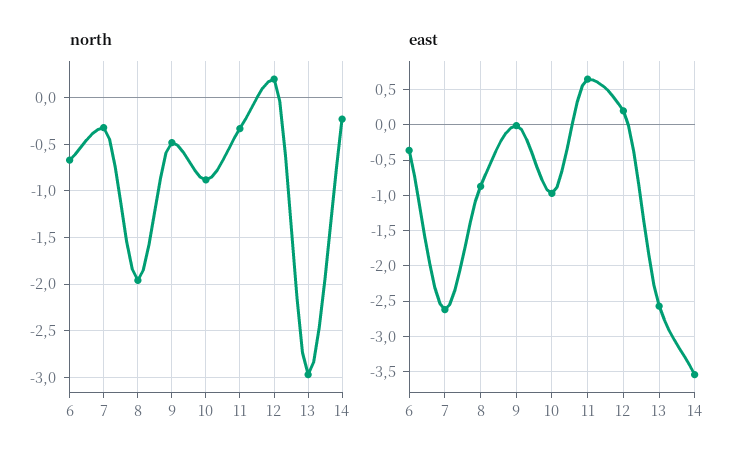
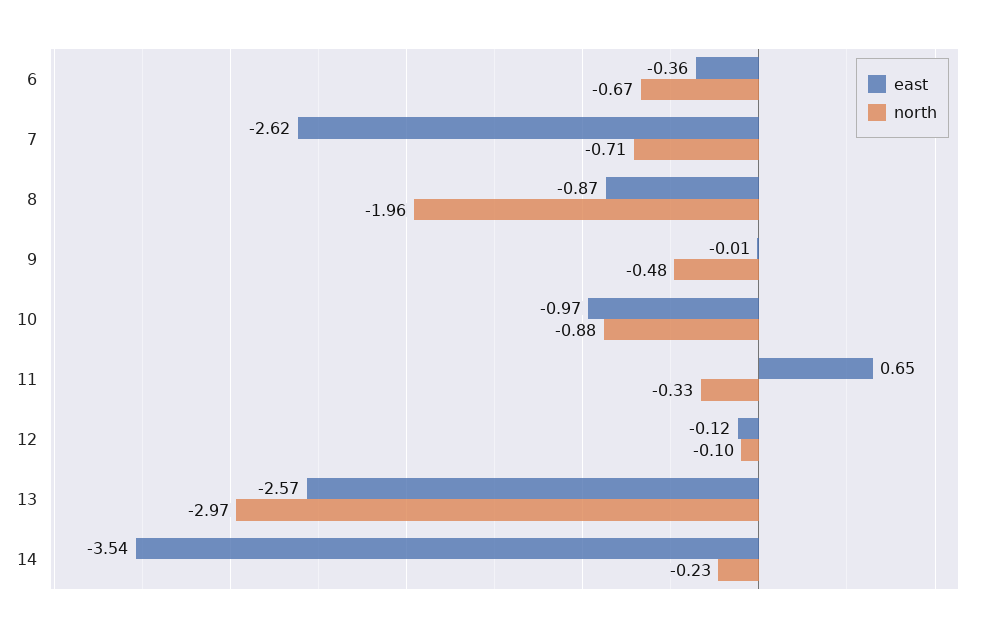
  {
    "north": {
      "6": -0.67,
-     "7": -0.3,
+     "7": -0.71,
      "8": -1.96,
      "9": -0.48,
      "10": -0.88,
      "11": -0.33,
-     "12": 0.2,
+     "12": -0.1,
      "13": -2.97,
      "14": -0.23
    },
    "east": {
      "6": -0.36,
      "7": -2.62,
      "8": -0.87,
      "9": -0.01,
      "10": -0.97,
      "11": 0.65,
-     "12": 0.2,
+     "12": -0.12,
      "13": -2.57,
      "14": -3.54
    }
  }

